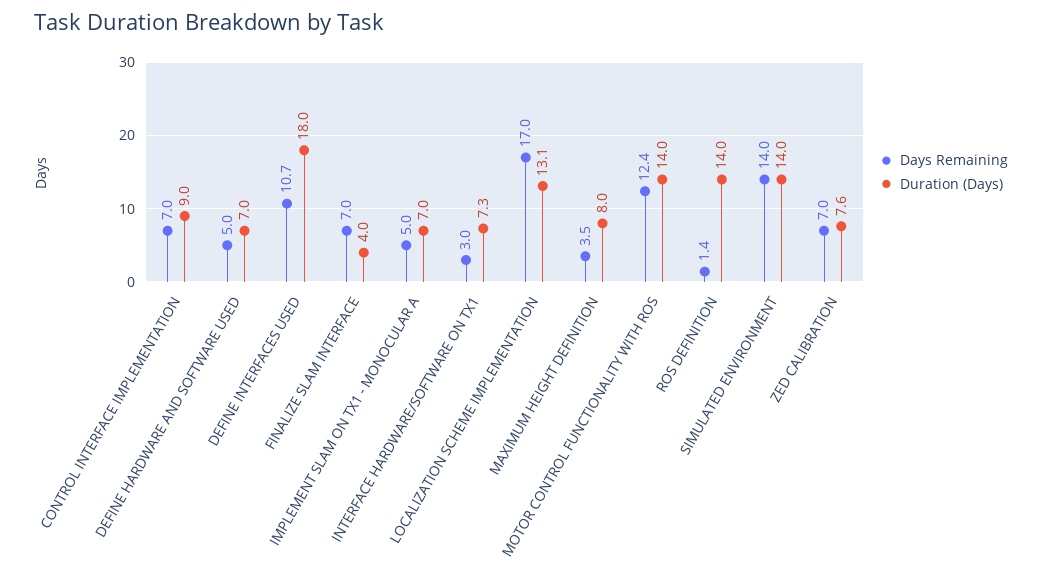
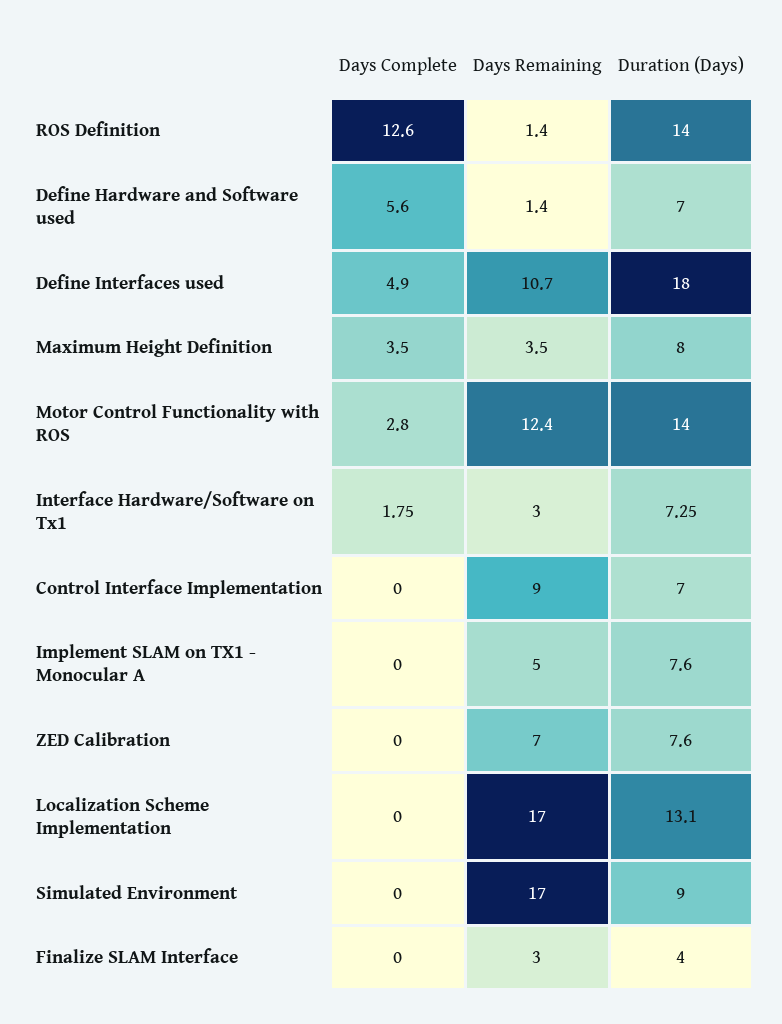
  {
    "Days Remaining": {
-     "CONTROL INTERFACE IMPLEMENTATION": 7,
+     "CONTROL INTERFACE IMPLEMENTATION": 9,
-     "DEFINE HARDWARE AND SOFTWARE USED": 5,
+     "DEFINE HARDWARE AND SOFTWARE USED": 1.4,
      "DEFINE INTERFACES USED": 10.7,
-     "FINALIZE SLAM INTERFACE": 7,
+     "FINALIZE SLAM INTERFACE": 3,
      "IMPLEMENT SLAM ON TX1 - MONOCULAR A": 5,
      "INTERFACE HARDWARE/SOFTWARE ON TX1": 3,
      "LOCALIZATION SCHEME IMPLEMENTATION": 17,
      "MAXIMUM HEIGHT DEFINITION": 3.5,
      "MOTOR CONTROL FUNCTIONALITY WITH ROS": 12.4,
      "ROS DEFINITION": 1.4,
-     "SIMULATED ENVIRONMENT": 14,
+     "SIMULATED ENVIRONMENT": 17,
      "ZED CALIBRATION": 7
    },
    "Duration (Days)": {
-     "CONTROL INTERFACE IMPLEMENTATION": 9,
+     "CONTROL INTERFACE IMPLEMENTATION": 7,
      "DEFINE HARDWARE AND SOFTWARE USED": 7,
      "DEFINE INTERFACES USED": 18,
      "FINALIZE SLAM INTERFACE": 4,
-     "IMPLEMENT SLAM ON TX1 - MONOCULAR A": 7,
+     "IMPLEMENT SLAM ON TX1 - MONOCULAR A": 7.6,
      "INTERFACE HARDWARE/SOFTWARE ON TX1": 7.25,
      "LOCALIZATION SCHEME IMPLEMENTATION": 13.1,
      "MAXIMUM HEIGHT DEFINITION": 8,
      "MOTOR CONTROL FUNCTIONALITY WITH ROS": 14,
      "ROS DEFINITION": 14,
-     "SIMULATED ENVIRONMENT": 14,
+     "SIMULATED ENVIRONMENT": 9,
      "ZED CALIBRATION": 7.6
-   }
+   },
+   "Days Complete": {
+     "ROS DEFINITION": 12.6,
+     "DEFINE HARDWARE AND SOFTWARE USED": 5.6,
+     "DEFINE INTERFACES USED": 4.9,
+     "MAXIMUM HEIGHT DEFINITION": 3.5,
+     "MOTOR CONTROL FUNCTIONALITY WITH ROS": 2.8,
+     "INTERFACE HARDWARE/SOFTWARE ON TX1": 1.75,
+     "CONTROL INTERFACE IMPLEMENTATION": 0,
+     "IMPLEMENT SLAM ON TX1 - MONOCULAR A": 0,
+     "ZED CALIBRATION": 0,
+     "LOCALIZATION SCHEME IMPLEMENTATION": 0,
+     "SIMULATED ENVIRONMENT": 0,
+     "FINALIZE SLAM INTERFACE": 0
+   }
  }

